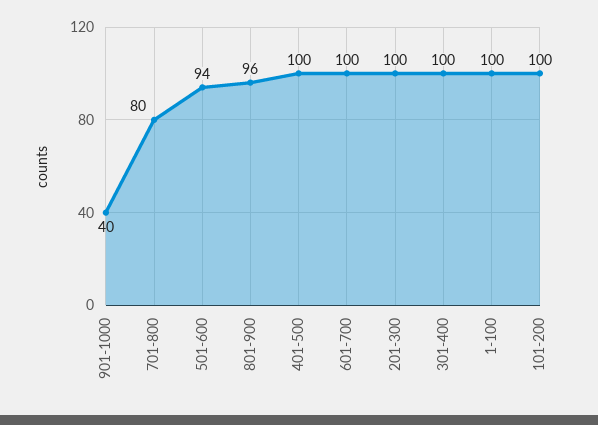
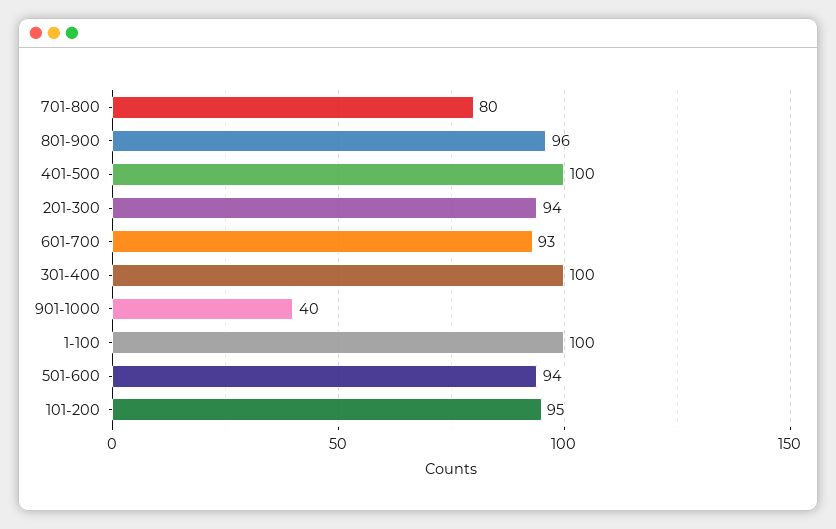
  {
    "901-1000": 40,
    "701-800": 80,
    "501-600": 94,
    "801-900": 96,
    "401-500": 100,
-   "601-700": 100,
+   "601-700": 93,
-   "201-300": 100,
+   "201-300": 94,
    "301-400": 100,
    "1-100": 100,
-   "101-200": 100
+   "101-200": 95
  }

